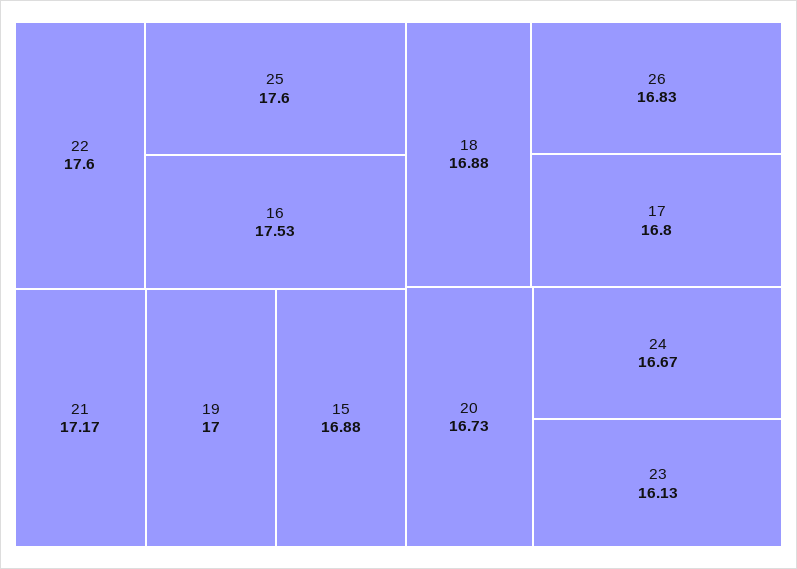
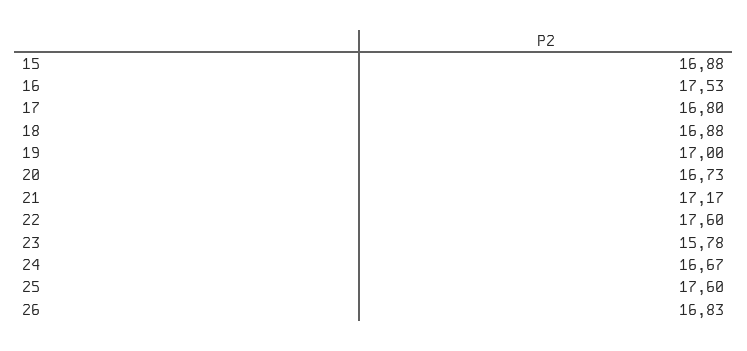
  {
    "22": 17.6,
    "25": 17.6,
    "16": 17.53,
    "21": 17.17,
    "19": 17,
    "15": 16.88,
    "18": 16.88,
    "26": 16.83,
    "17": 16.8,
    "20": 16.73,
    "24": 16.67,
-   "23": 16.13
+   "23": 15.78
  }

